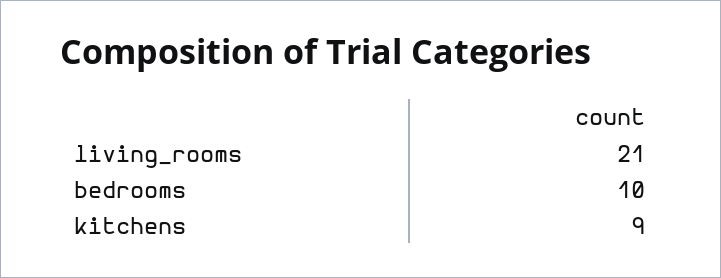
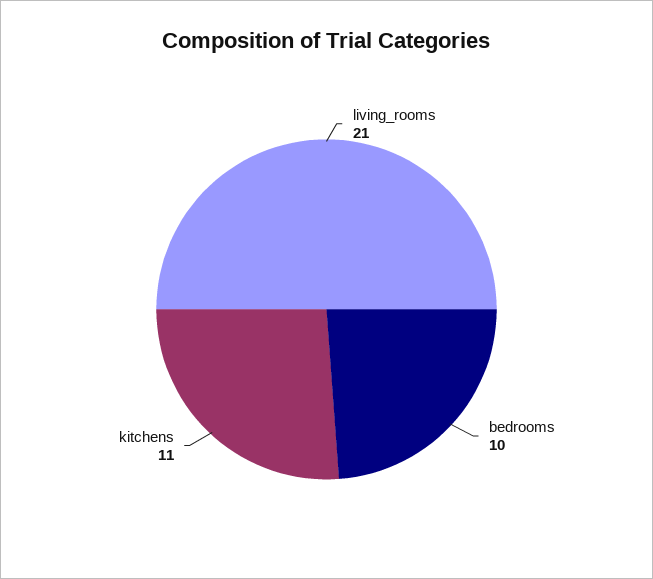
  {
    "living_rooms": 21,
    "bedrooms": 10,
-   "kitchens": 9
+   "kitchens": 11
  }

